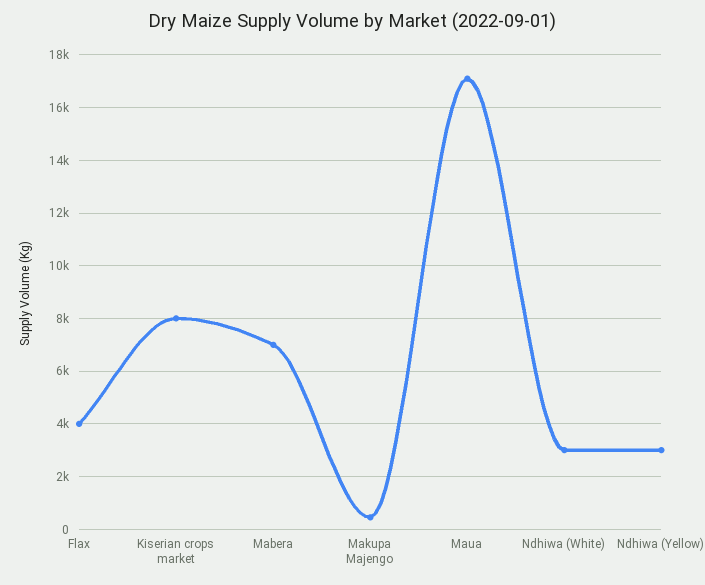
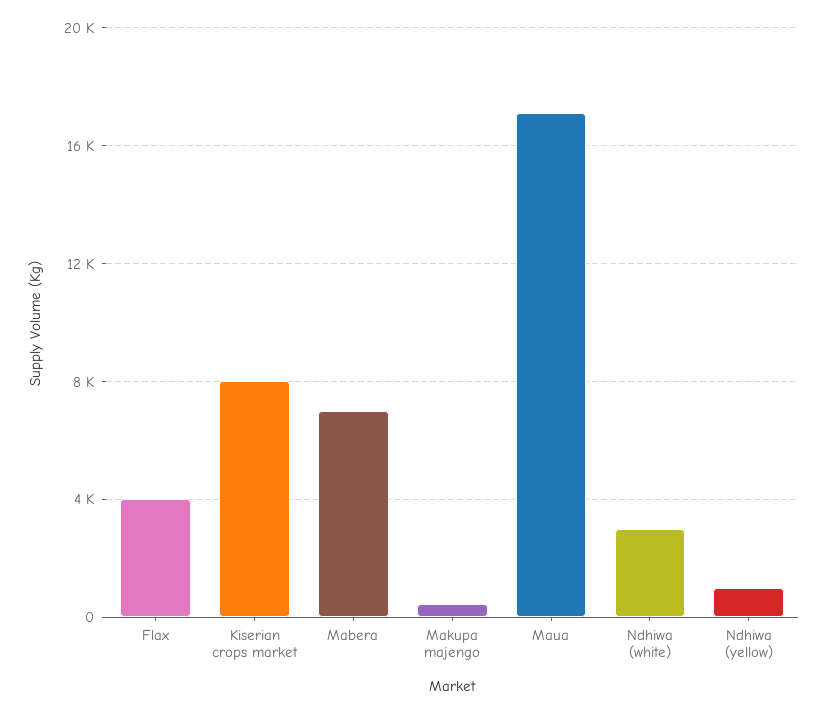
  {
    "Flax": 4000,
    "Kiserian crops market": 8000,
    "Mabera": 7000,
    "Makupa Majengo": 500,
    "Maua": 17000,
    "Ndhiwa (White)": 3000,
-   "Ndhiwa (Yellow)": 3000
+   "Ndhiwa (Yellow)": 1000
  }

